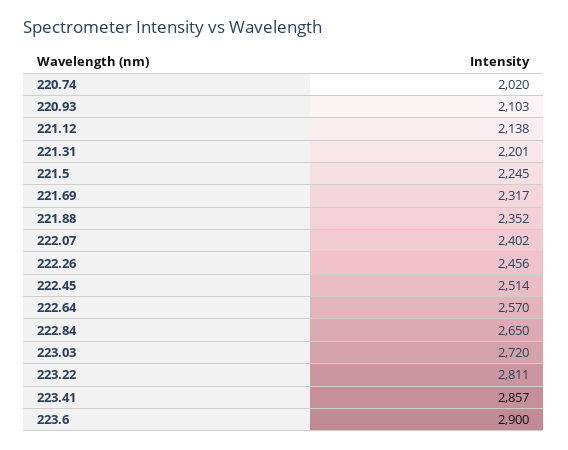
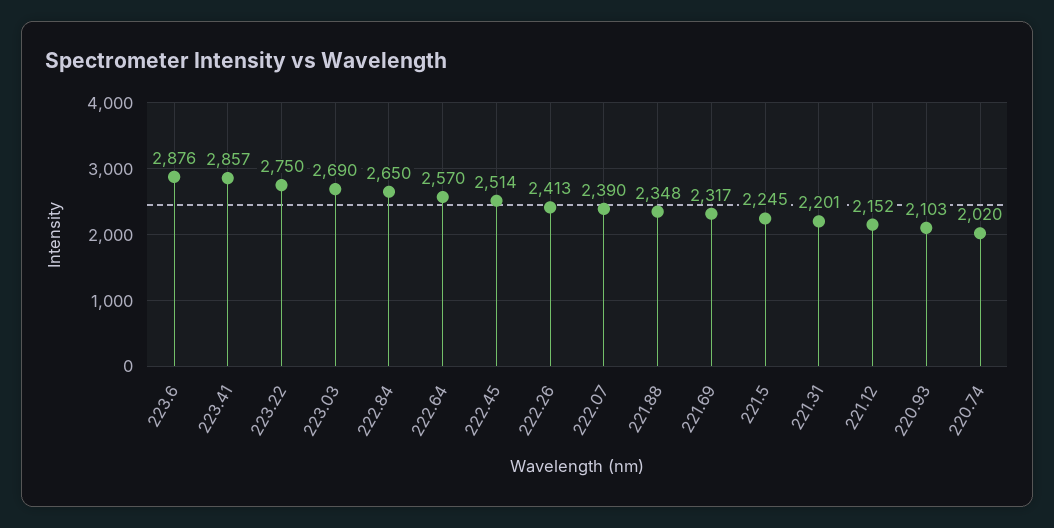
  {
    "220.74": 2020,
    "220.93": 2103,
-   "221.12": 2138,
+   "221.12": 2152,
    "221.31": 2201,
    "221.5": 2245,
    "221.69": 2317,
-   "221.88": 2352,
+   "221.88": 2348,
-   "222.07": 2402,
+   "222.07": 2390,
-   "222.26": 2456,
+   "222.26": 2413,
    "222.45": 2514,
    "222.64": 2570,
    "222.84": 2650,
-   "223.03": 2720,
+   "223.03": 2690,
-   "223.22": 2811,
+   "223.22": 2750,
    "223.41": 2857,
-   "223.6": 2900
+   "223.6": 2876
  }

